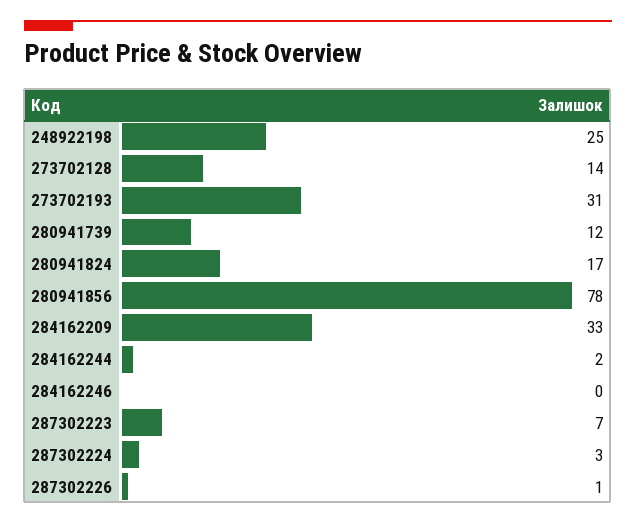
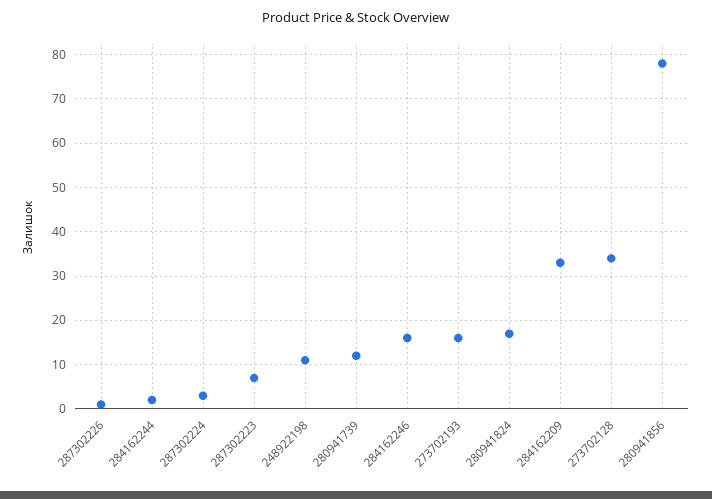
  {
-   "248922198": 25,
+   "248922198": 10,
-   "273702128": 14,
+   "273702128": 35,
-   "273702193": 31,
+   "273702193": 15,
    "280941739": 12,
    "280941824": 17,
    "280941856": 78,
    "284162209": 33,
    "284162244": 2,
-   "284162246": 0,
+   "284162246": 15,
    "287302223": 7,
    "287302224": 3,
    "287302226": 1
  }

